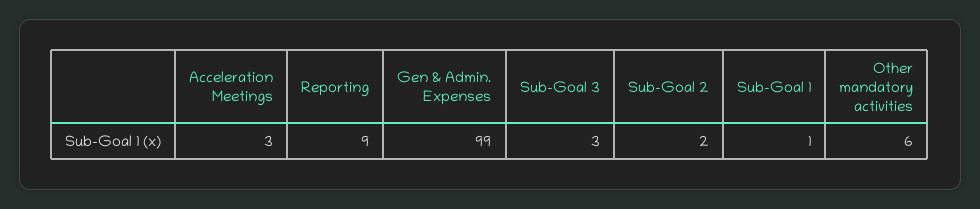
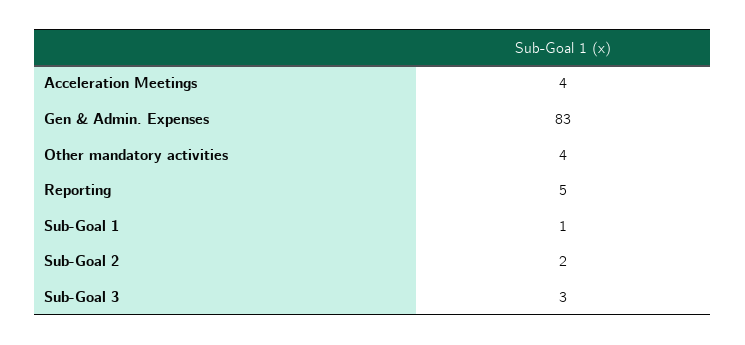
  {
-   "Acceleration Meetings": 3,
+   "Acceleration Meetings": 4,
-   "Reporting": 9,
+   "Reporting": 5,
-   "Gen & Admin. Expenses": 99,
+   "Gen & Admin. Expenses": 83,
    "Sub-Goal 3": 3,
    "Sub-Goal 2": 2,
    "Sub-Goal 1": 1,
-   "Other mandatory activities": 6
+   "Other mandatory activities": 4
  }

